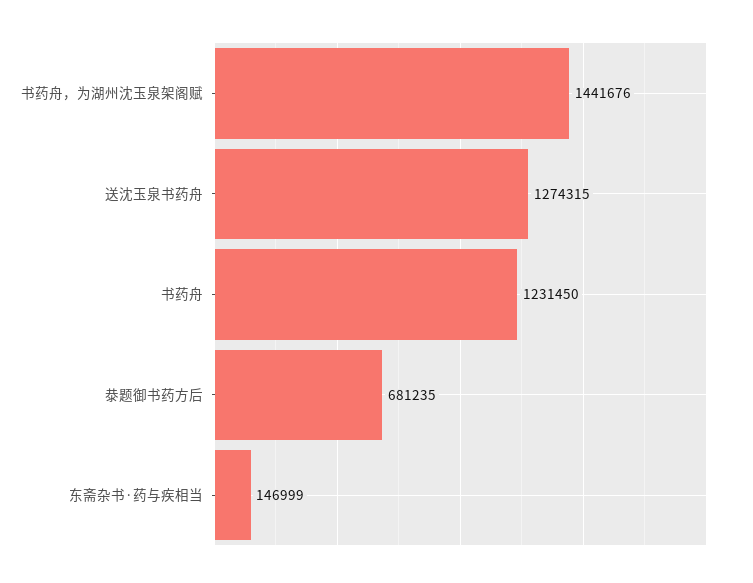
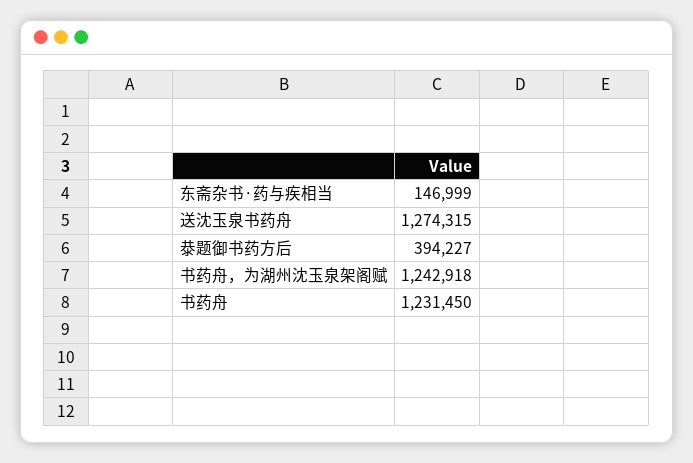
  {
-   "书药舟，为湖州沈玉泉架阁赋": 1441676,
+   "书药舟，为湖州沈玉泉架阁赋": 1242918,
    "送沈玉泉书药舟": 1274315,
    "书药舟": 1231450,
-   "㳟题御书药方后": 681235,
+   "㳟题御书药方后": 394227,
    "东斋杂书·药与疾相当": 146999
  }

